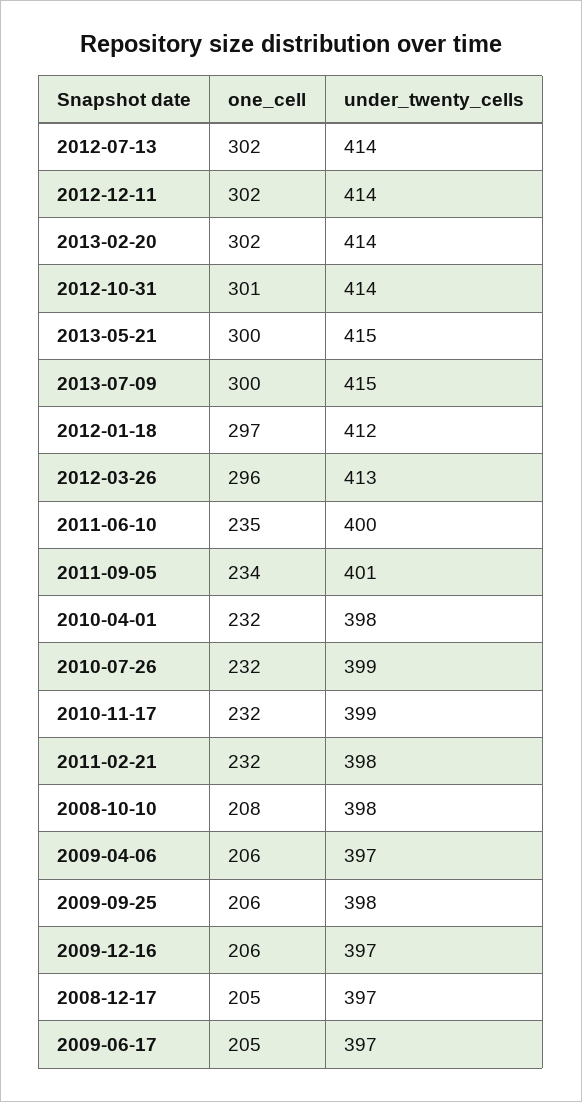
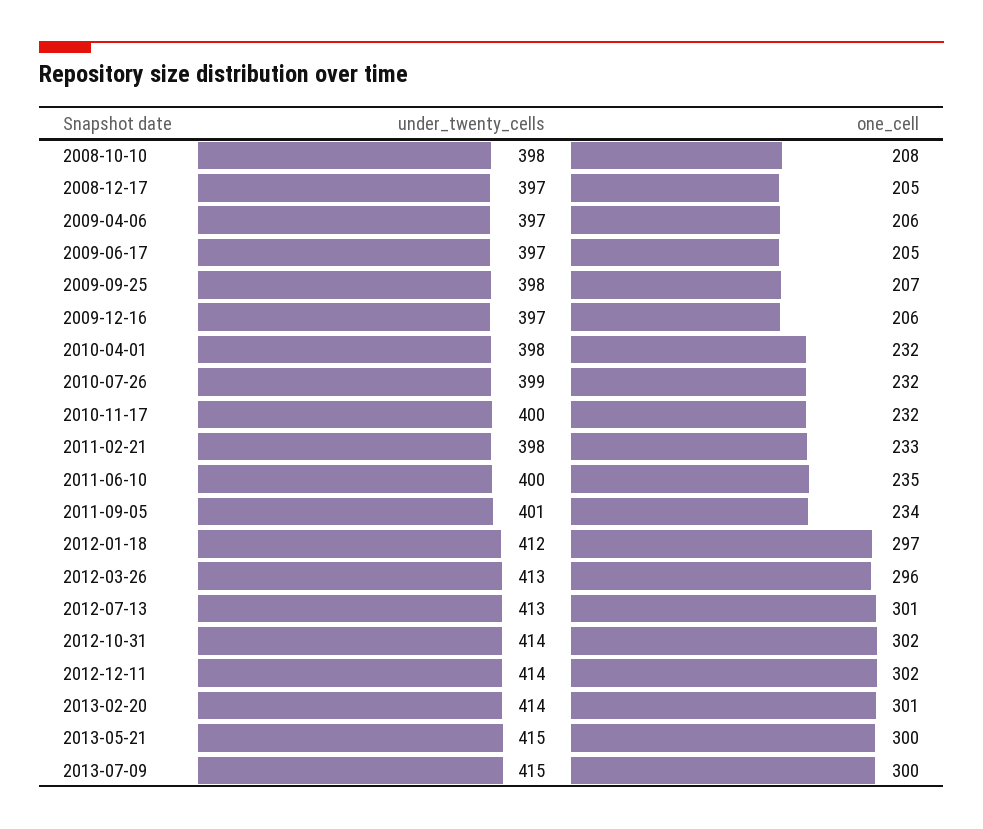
  {
    "one_cell": {
-     "2012-07-13": 302,
+     "2012-07-13": 301,
      "2012-12-11": 302,
-     "2013-02-20": 302,
+     "2013-02-20": 301,
-     "2012-10-31": 301,
+     "2012-10-31": 302,
      "2013-05-21": 300,
      "2013-07-09": 300,
      "2012-01-18": 297,
      "2012-03-26": 296,
      "2011-06-10": 235,
      "2011-09-05": 234,
      "2010-04-01": 232,
      "2010-07-26": 232,
      "2010-11-17": 232,
-     "2011-02-21": 232,
+     "2011-02-21": 233,
      "2008-10-10": 208,
      "2009-04-06": 206,
-     "2009-09-25": 206,
+     "2009-09-25": 207,
      "2009-12-16": 206,
      "2008-12-17": 205,
      "2009-06-17": 205
    },
    "under_twenty_cells": {
-     "2012-07-13": 414,
+     "2012-07-13": 413,
      "2012-12-11": 414,
      "2013-02-20": 414,
      "2012-10-31": 414,
      "2013-05-21": 415,
      "2013-07-09": 415,
      "2012-01-18": 412,
      "2012-03-26": 413,
      "2011-06-10": 400,
      "2011-09-05": 401,
      "2010-04-01": 398,
      "2010-07-26": 399,
-     "2010-11-17": 399,
+     "2010-11-17": 400,
      "2011-02-21": 398,
      "2008-10-10": 398,
      "2009-04-06": 397,
      "2009-09-25": 398,
      "2009-12-16": 397,
      "2008-12-17": 397,
      "2009-06-17": 397
    }
  }

